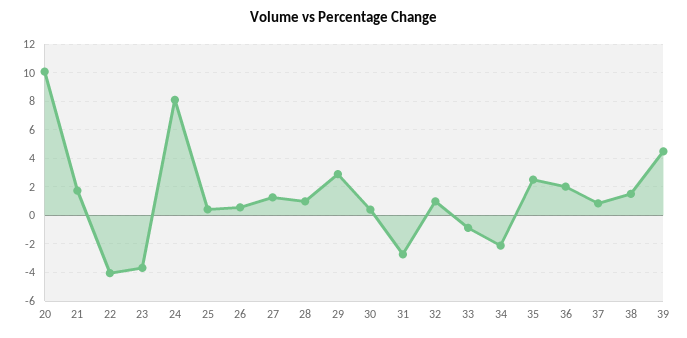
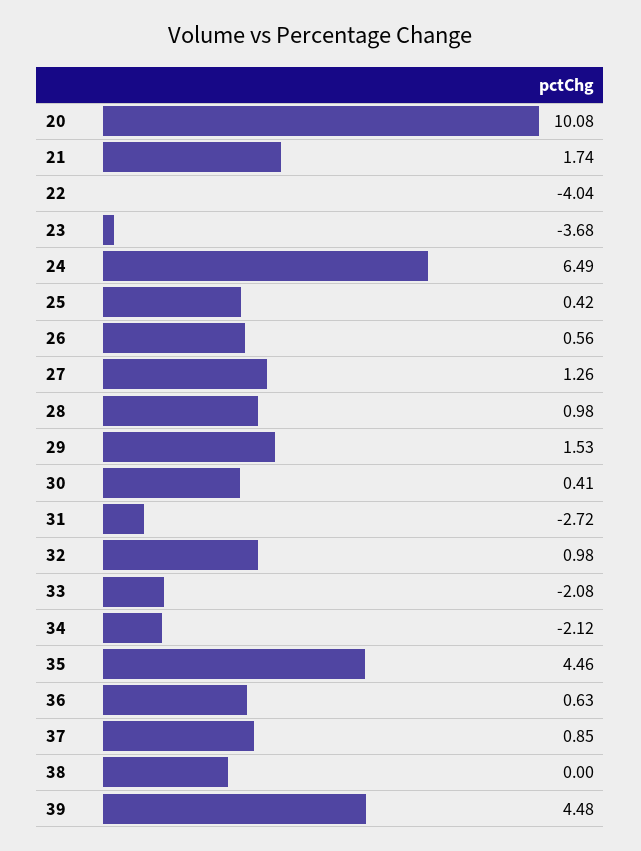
  {
    "20": 10.08,
    "21": 1.74,
    "22": -4.04,
    "23": -3.68,
-   "24": 8,
+   "24": 6.49,
    "25": 0.42,
    "26": 0.56,
    "27": 1.26,
    "28": 0.98,
-   "29": 3,
+   "29": 1.53,
    "30": 0.41,
    "31": -2.72,
    "32": 0.98,
-   "33": -1,
+   "33": -2.08,
    "34": -2.12,
-   "35": 2.5,
+   "35": 4.46,
-   "36": 2,
+   "36": 0.63,
    "37": 0.85,
-   "38": 1.5,
+   "38": 0,
    "39": 4.48
  }

